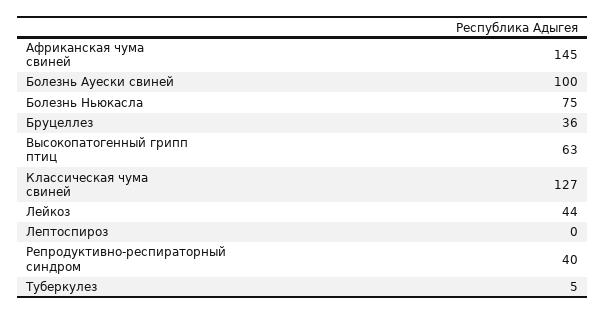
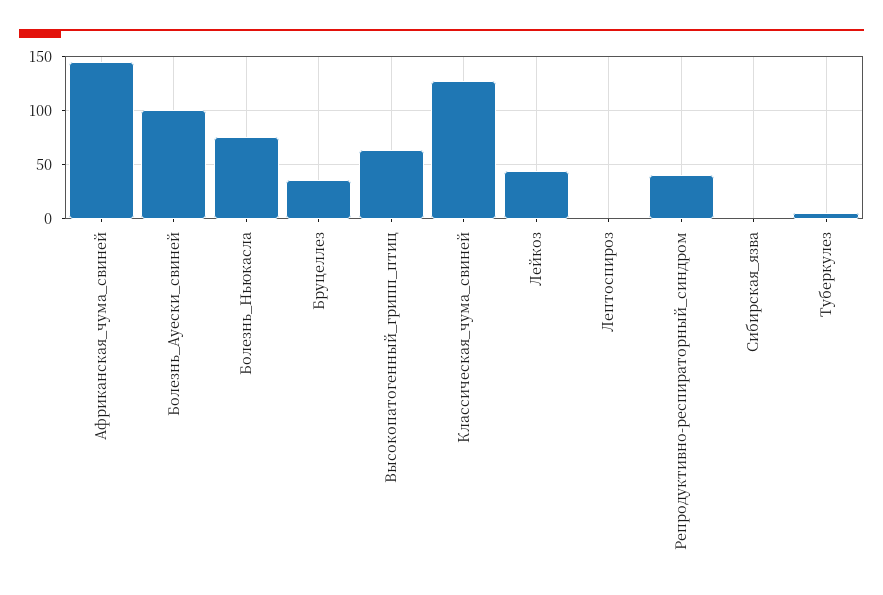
  {
    "Африканская чума свиней": 145,
    "Болезнь Ауески свиней": 100,
    "Болезнь Ньюкасла": 75,
    "Бруцеллез": 36,
    "Высокопатогенный грипп птиц": 63,
    "Классическая чума свиней": 127,
    "Лейкоз": 44,
    "Лептоспироз": 0,
    "Репродуктивно-респираторный синдром": 40,
-   "Туберкулез": 5
+   "Туберкулез": 5,
+   "Сибирская_язва": 0
  }

